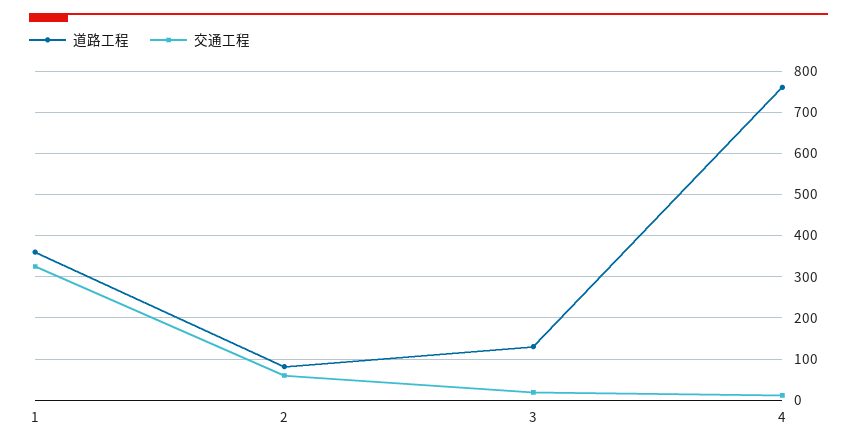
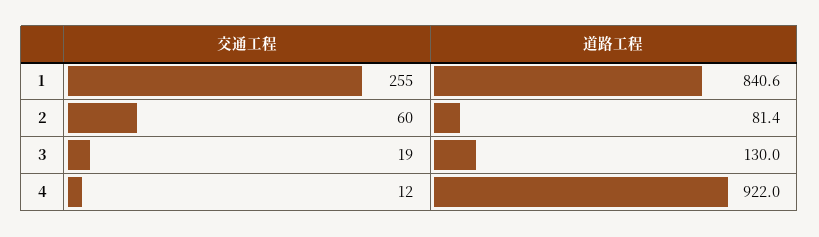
  {
    "道路工程": {
-     "1": 360,
+     "1": 840.6,
      "2": 81.4,
      "3": 130,
-     "4": 760
+     "4": 922
    },
    "交通工程": {
-     "1": 320,
+     "1": 255,
      "2": 60,
      "3": 19,
      "4": 12
    }
  }

